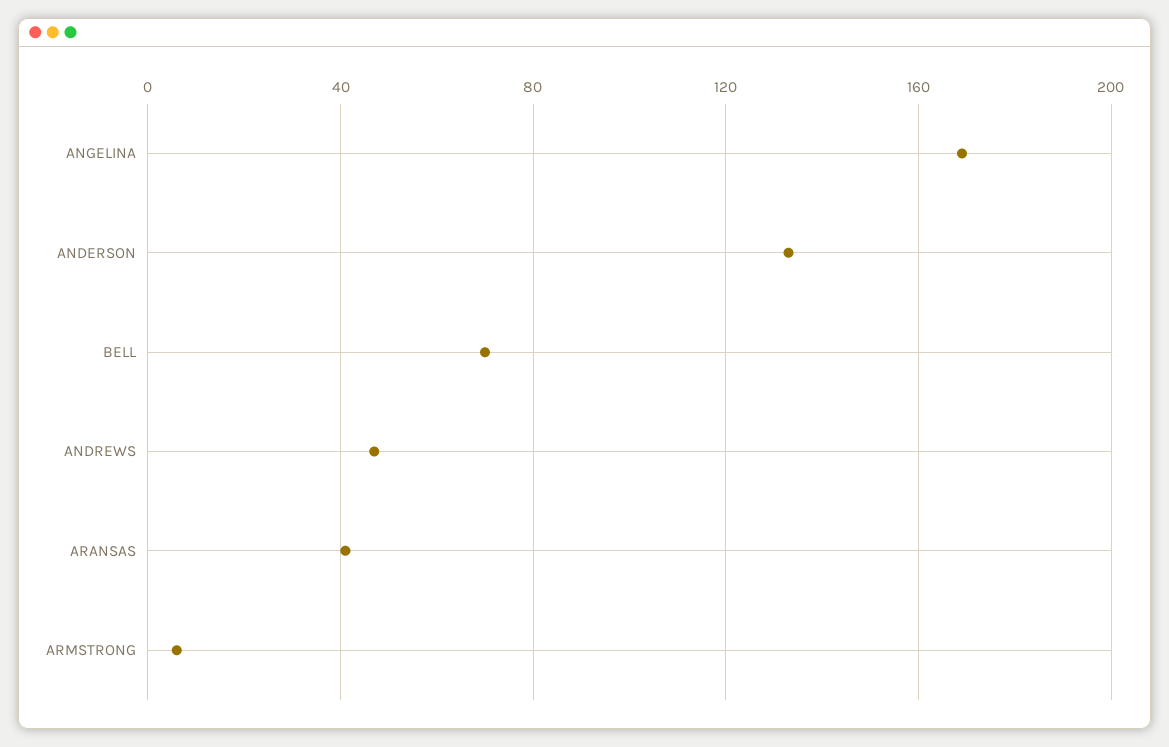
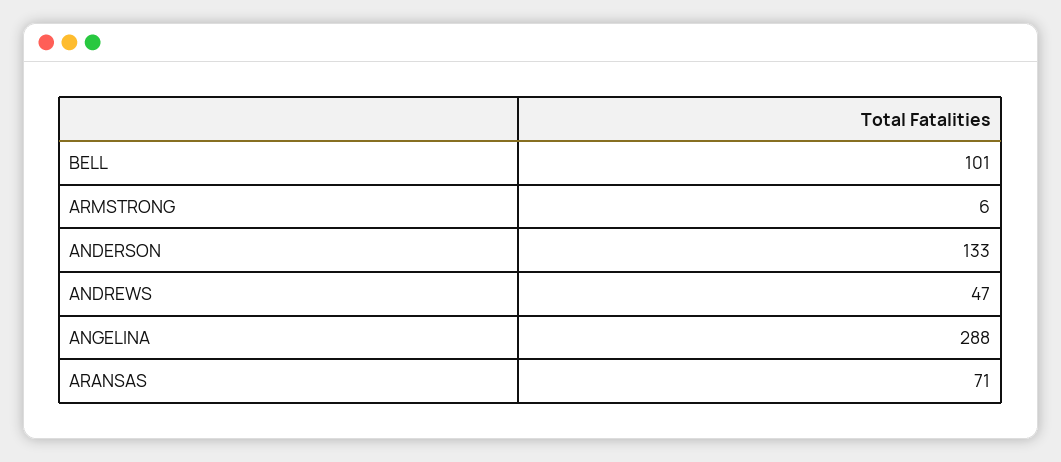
  {
-   "ANGELINA": 170,
+   "ANGELINA": 288,
    "ANDERSON": 133,
-   "BELL": 70,
+   "BELL": 101,
    "ANDREWS": 47,
-   "ARANSAS": 40,
+   "ARANSAS": 71,
    "ARMSTRONG": 6
  }

